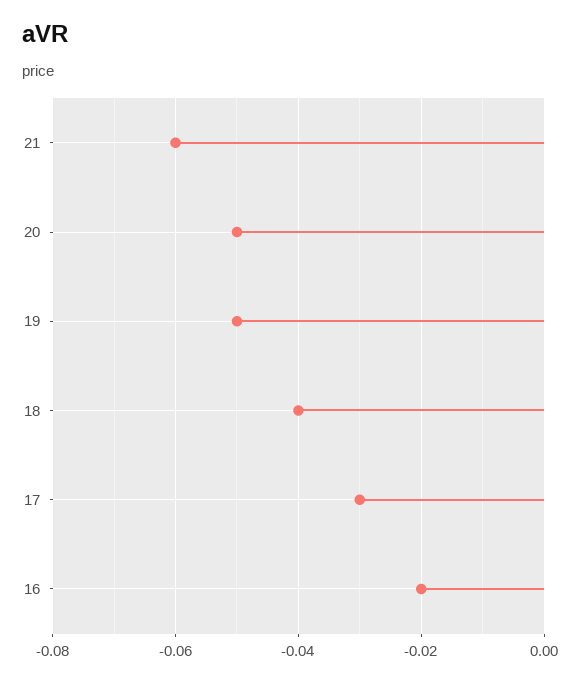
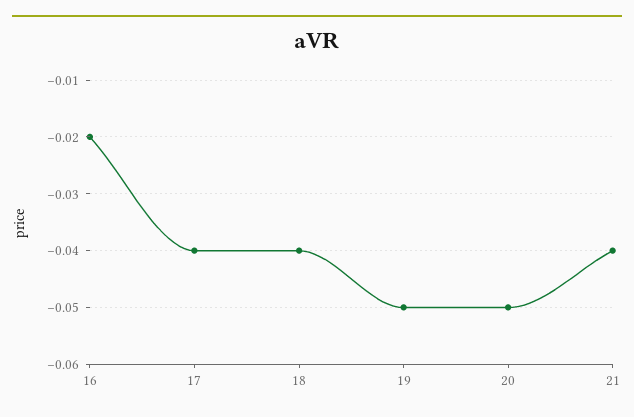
  {
-   "21": -0.06,
+   "21": -0.04,
    "20": -0.05,
    "19": -0.05,
    "18": -0.04,
-   "17": -0.03,
+   "17": -0.04,
    "16": -0.02
  }

